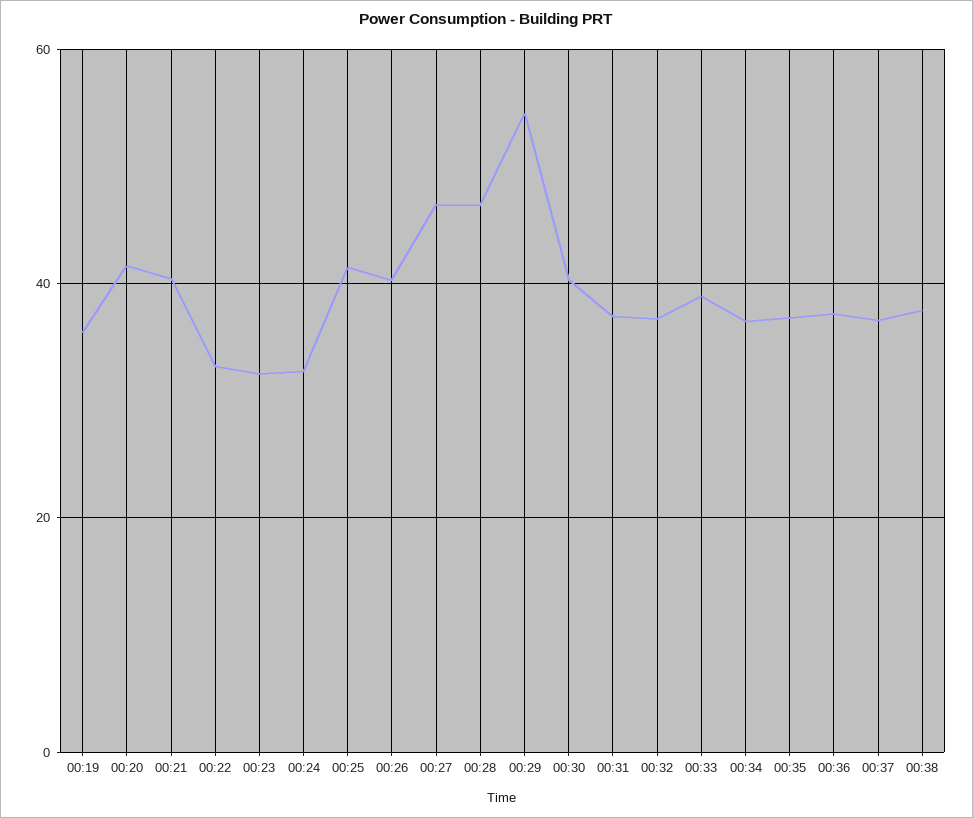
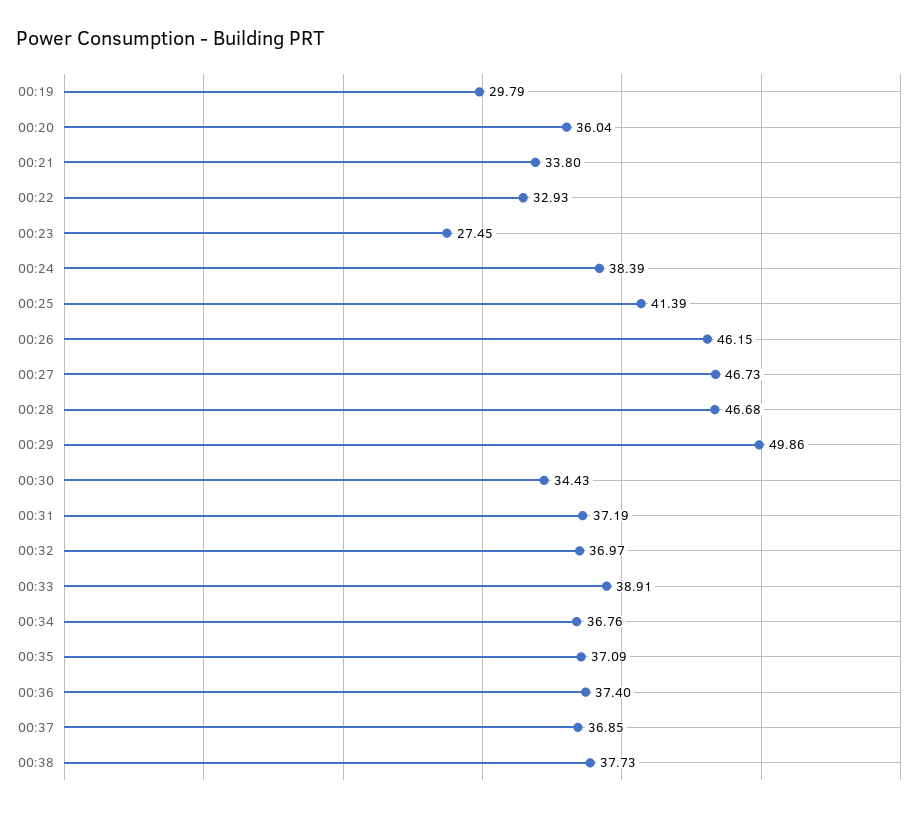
  {
-   "00:19": 36,
+   "00:19": 29.79,
-   "00:20": 42,
+   "00:20": 36.04,
-   "00:21": 40,
+   "00:21": 33.8,
    "00:22": 32.93,
-   "00:23": 32,
+   "00:23": 27.45,
-   "00:24": 32,
+   "00:24": 38.39,
    "00:25": 41.39,
-   "00:26": 40,
+   "00:26": 46.15,
    "00:27": 46.73,
    "00:28": 46.68,
-   "00:29": 54,
+   "00:29": 49.86,
-   "00:30": 40,
+   "00:30": 34.43,
    "00:31": 37.19,
    "00:32": 36.97,
    "00:33": 38.91,
    "00:34": 36.76,
    "00:35": 37.09,
    "00:36": 37.4,
    "00:37": 36.85,
    "00:38": 37.73
  }

